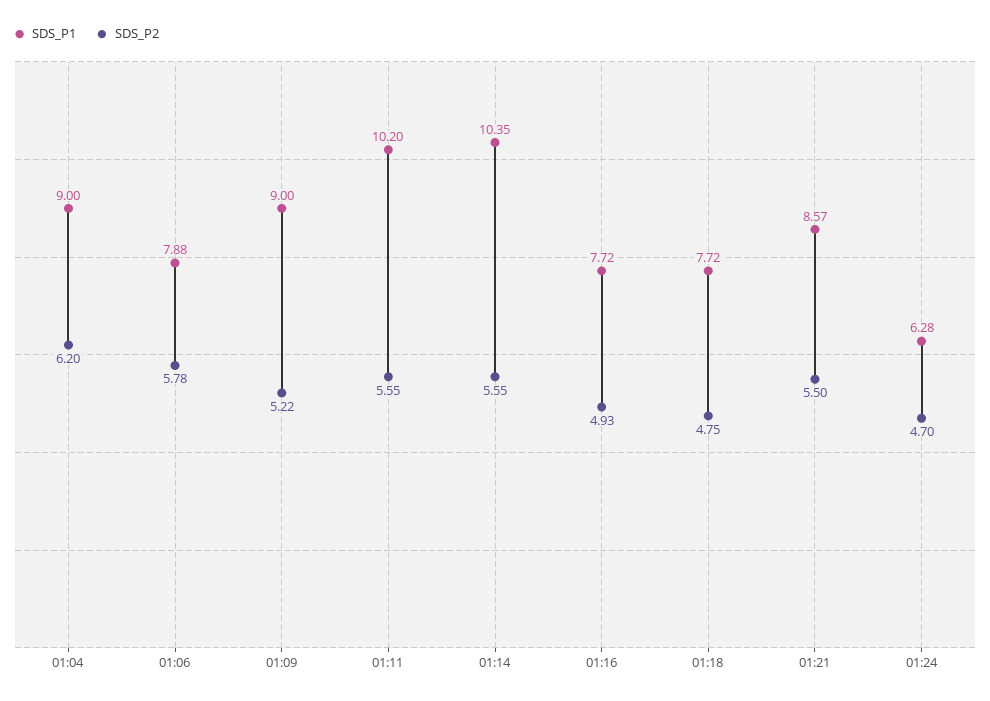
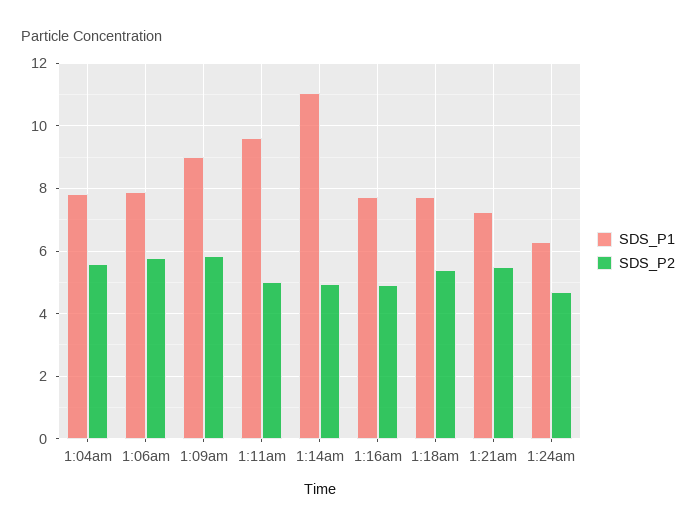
  {
    "SDS_P1": {
-     "01:04": 9,
+     "01:04": 7.8,
      "01:06": 7.88,
      "01:09": 9,
-     "01:11": 10.2,
+     "01:11": 9.6,
-     "01:14": 10.35,
+     "01:14": 11,
      "01:16": 7.72,
      "01:18": 7.72,
-     "01:21": 8.57,
+     "01:21": 7.2,
      "01:24": 6.28
    },
    "SDS_P2": {
-     "01:04": 6.2,
+     "01:04": 5.6,
      "01:06": 5.78,
-     "01:09": 5.22,
+     "01:09": 5.8,
-     "01:11": 5.55,
+     "01:11": 5,
-     "01:14": 5.55,
+     "01:14": 5,
      "01:16": 4.93,
-     "01:18": 4.75,
+     "01:18": 5.4,
      "01:21": 5.5,
      "01:24": 4.7
    }
  }

